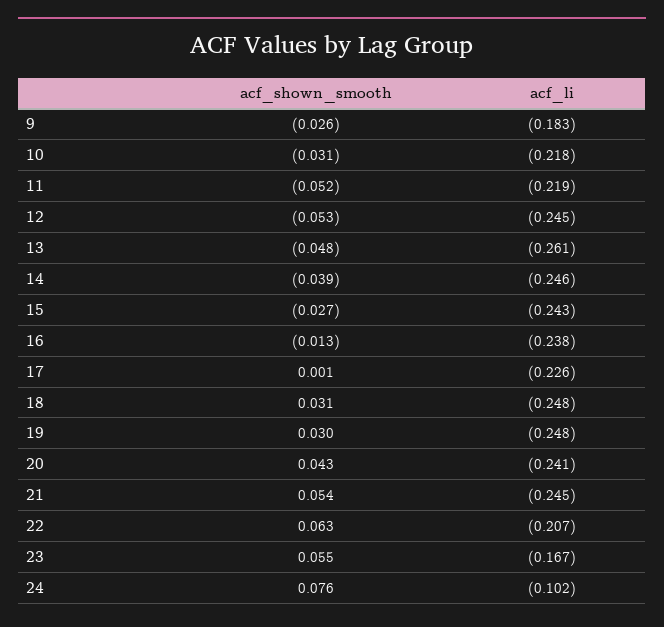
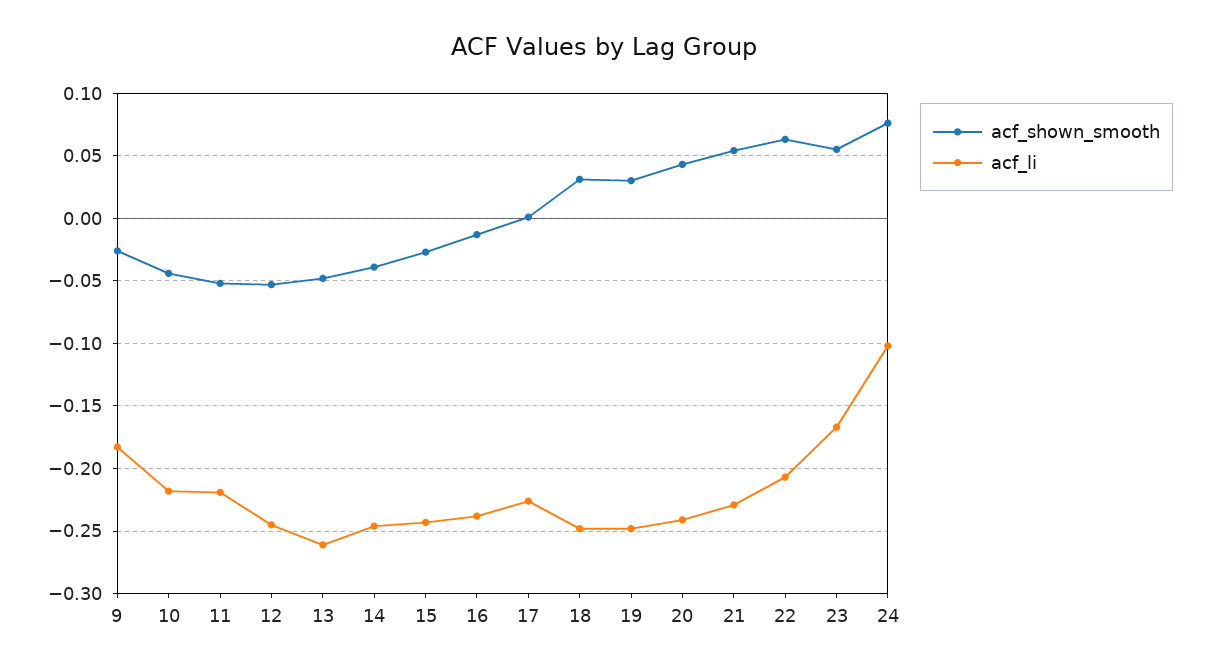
  {
    "acf_shown_smooth": {
      "9": -0.026,
-     "10": -0.031,
+     "10": -0.045,
      "11": -0.052,
      "12": -0.053,
      "13": -0.048,
      "14": -0.039,
      "15": -0.027,
      "16": -0.013,
      "17": 0.001,
      "18": 0.031,
      "19": 0.03,
      "20": 0.043,
      "21": 0.054,
      "22": 0.063,
      "23": 0.055,
      "24": 0.076
    },
    "acf_li": {
      "9": -0.183,
      "10": -0.218,
      "11": -0.219,
      "12": -0.245,
      "13": -0.261,
      "14": -0.246,
      "15": -0.243,
      "16": -0.238,
      "17": -0.226,
      "18": -0.248,
      "19": -0.248,
      "20": -0.241,
-     "21": -0.245,
+     "21": -0.23,
      "22": -0.207,
      "23": -0.167,
      "24": -0.102
    }
  }

